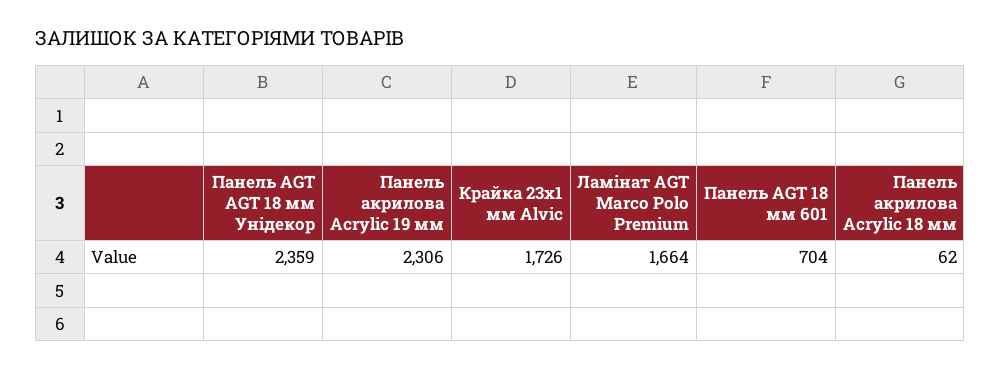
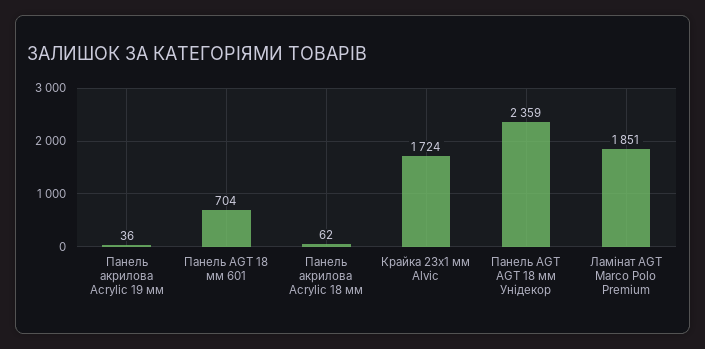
  {
    "Панель AGT AGT 18 мм Унідекор": 2359,
-   "Панель акрилова Acrylic 19 мм": 2306,
+   "Панель акрилова Acrylic 19 мм": 36,
-   "Крайка 23x1 мм Alvic": 1726,
+   "Крайка 23x1 мм Alvic": 1724,
-   "Ламінат AGT Marco Polo Premium": 1664,
+   "Ламінат AGT Marco Polo Premium": 1851,
    "Панель AGT 18 мм 601": 704,
    "Панель акрилова Acrylic 18 мм": 62
  }

